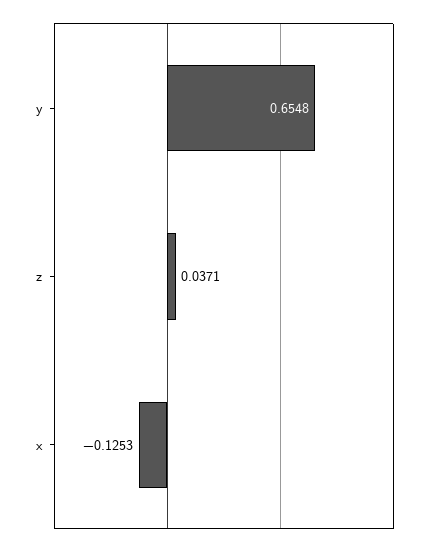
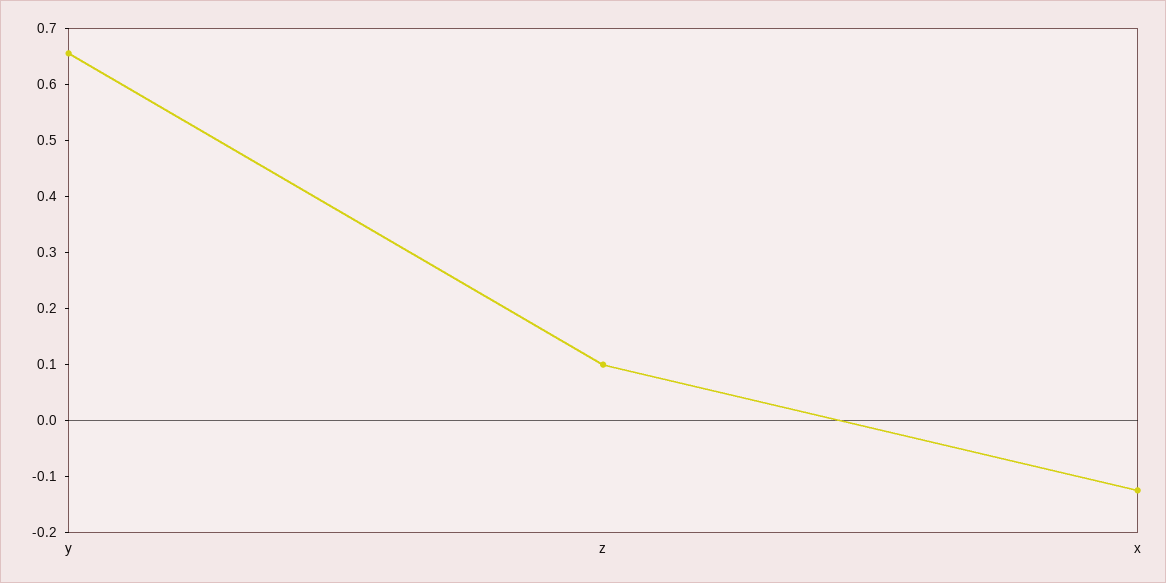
  {
    "y": 0.6548,
-   "z": 0.0371,
+   "z": 0.1,
    "x": -0.1253
  }

